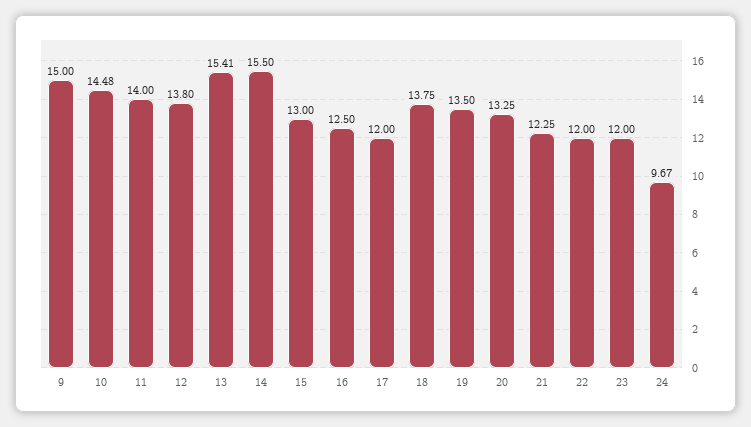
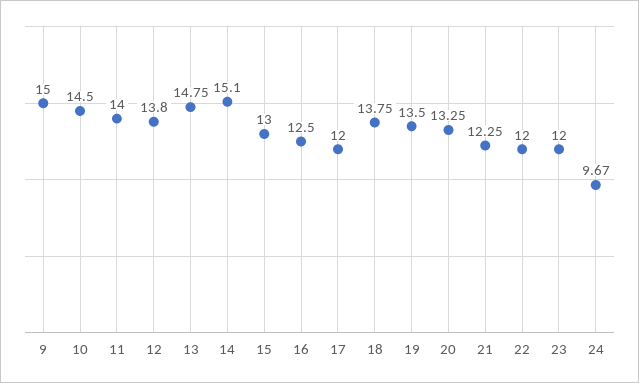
  {
    "9": 15,
-   "10": 14.48,
+   "10": 14.5,
    "11": 14,
    "12": 13.8,
-   "13": 15.41,
+   "13": 14.75,
-   "14": 15.5,
+   "14": 15.1,
    "15": 13,
    "16": 12.5,
    "17": 12,
    "18": 13.75,
    "19": 13.5,
    "20": 13.25,
    "21": 12.25,
    "22": 12,
    "23": 12,
    "24": 9.67
  }

